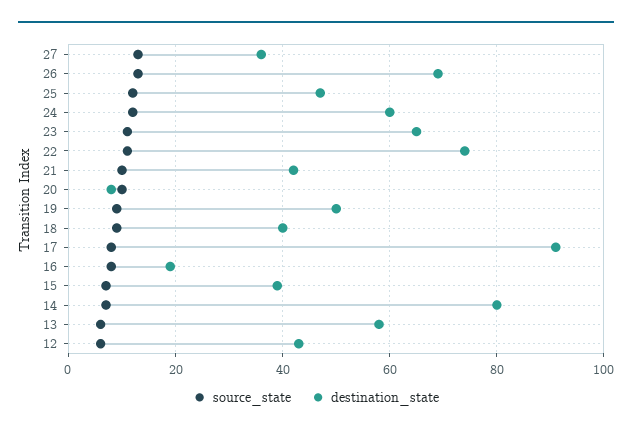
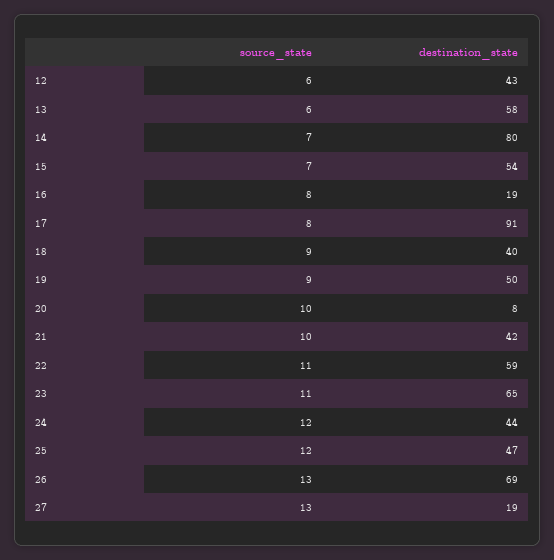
  {
    "source_state": {
      "27": 13,
      "26": 13,
      "25": 12,
      "24": 12,
      "23": 11,
      "22": 11,
      "21": 10,
      "20": 10,
      "19": 9,
      "18": 9,
      "17": 8,
      "16": 8,
      "15": 7,
      "14": 7,
      "13": 6,
      "12": 6
    },
    "destination_state": {
-     "27": 35,
+     "27": 19,
      "26": 69,
      "25": 47,
-     "24": 60,
+     "24": 44,
      "23": 65,
-     "22": 75,
+     "22": 59,
      "21": 42,
      "20": 8,
      "19": 50,
      "18": 40,
      "17": 91,
      "16": 19,
-     "15": 40,
+     "15": 54,
      "14": 80,
      "13": 58,
      "12": 43
    }
  }

